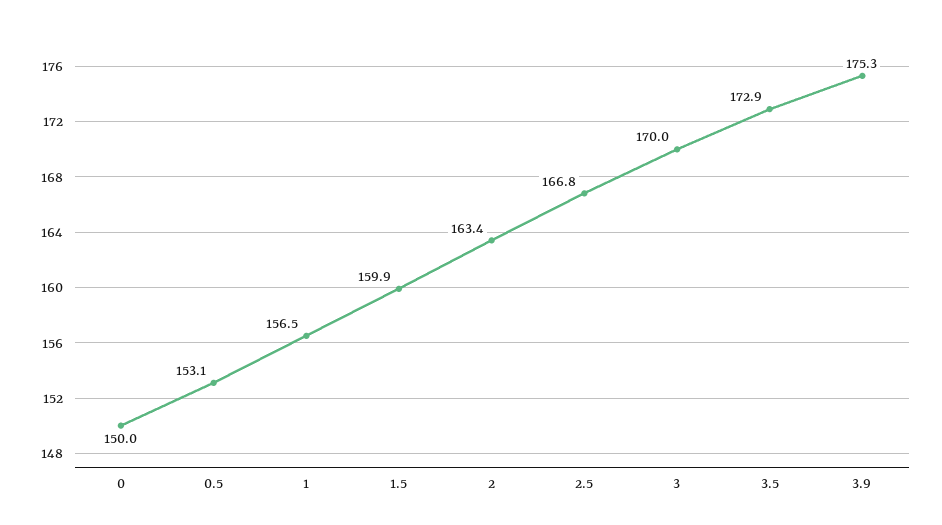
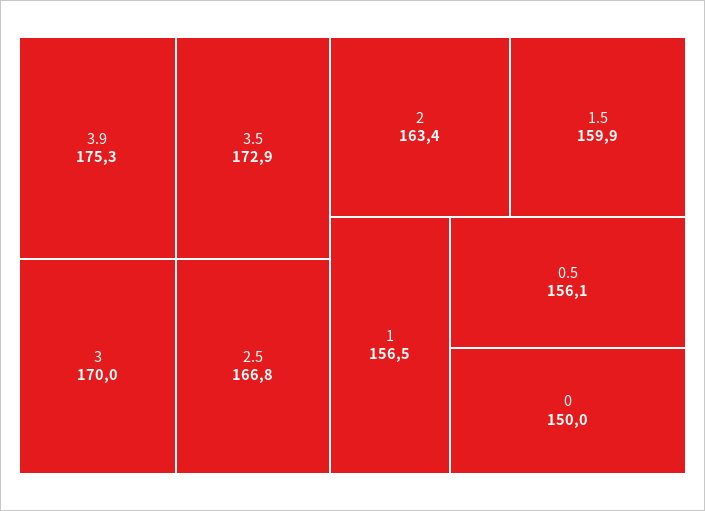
  {
    "0": 150,
-   "0.5": 153.1,
+   "0.5": 156.1,
    "1": 156.5,
    "1.5": 159.9,
    "2": 163.4,
    "2.5": 166.8,
    "3": 170,
    "3.5": 172.9,
    "3.9": 175.3
  }

